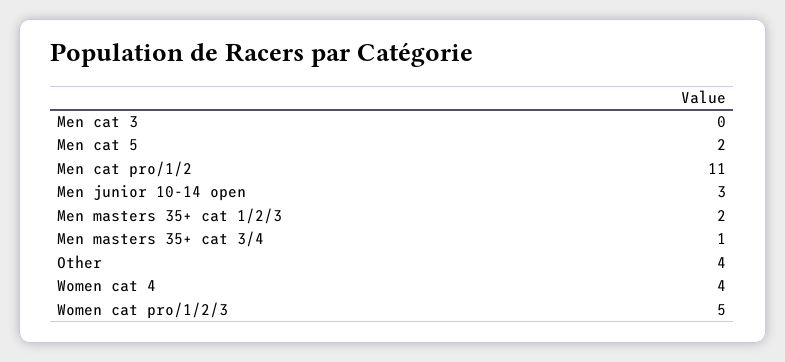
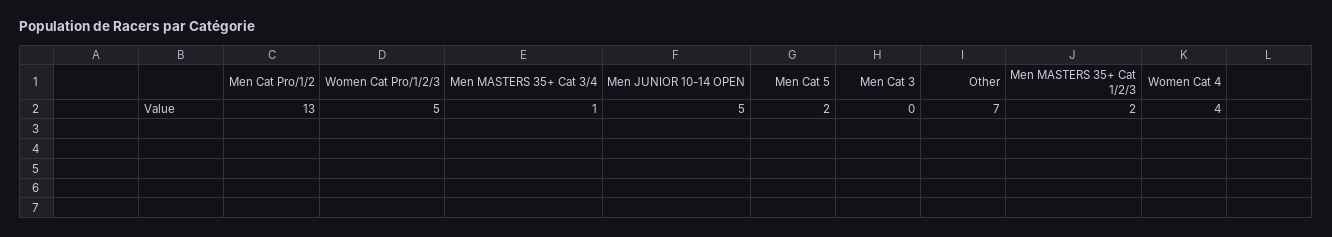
  {
    "Men cat 3": 0,
    "Men cat 5": 2,
-   "Men cat pro/1/2": 11,
+   "Men cat pro/1/2": 13,
-   "Men junior 10-14 open": 3,
+   "Men junior 10-14 open": 5,
    "Men masters 35+ cat 1/2/3": 2,
    "Men masters 35+ cat 3/4": 1,
-   "Other": 4,
+   "Other": 7,
    "Women cat 4": 4,
    "Women cat pro/1/2/3": 5
  }

